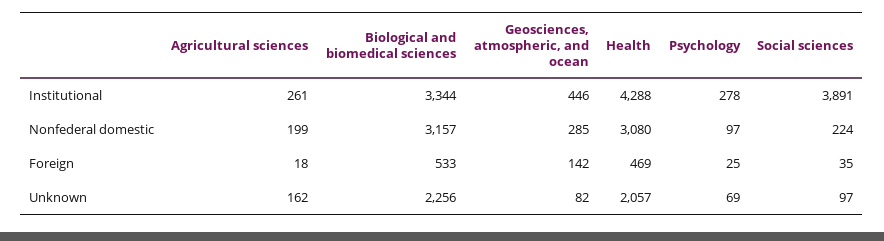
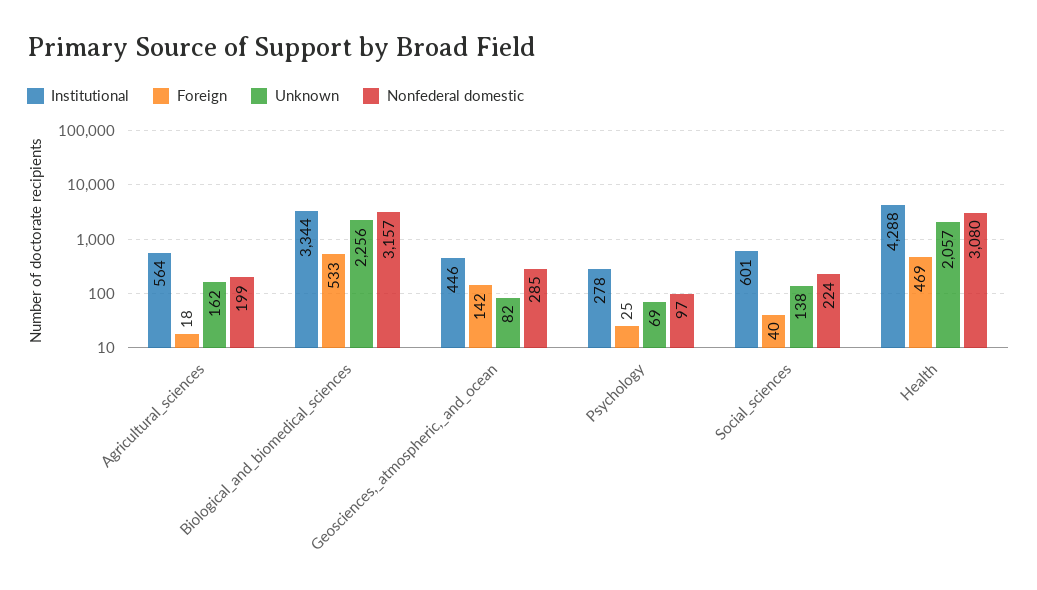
  {
    "Institutional": {
-     "Agricultural sciences": 261,
+     "Agricultural sciences": 564,
      "Biological and biomedical sciences": 3344,
      "Geosciences, atmospheric, and ocean": 446,
      "Health": 4288,
      "Psychology": 278,
-     "Social sciences": 3891
+     "Social sciences": 601
    },
    "Nonfederal domestic": {
      "Agricultural sciences": 199,
      "Biological and biomedical sciences": 3157,
      "Geosciences, atmospheric, and ocean": 285,
      "Health": 3080,
      "Psychology": 97,
      "Social sciences": 224
    },
    "Foreign": {
      "Agricultural sciences": 18,
      "Biological and biomedical sciences": 533,
      "Geosciences, atmospheric, and ocean": 142,
      "Health": 469,
      "Psychology": 25,
-     "Social sciences": 35
+     "Social sciences": 40
    },
    "Unknown": {
      "Agricultural sciences": 162,
      "Biological and biomedical sciences": 2256,
      "Geosciences, atmospheric, and ocean": 82,
      "Health": 2057,
      "Psychology": 69,
-     "Social sciences": 97
+     "Social sciences": 138
    }
  }

